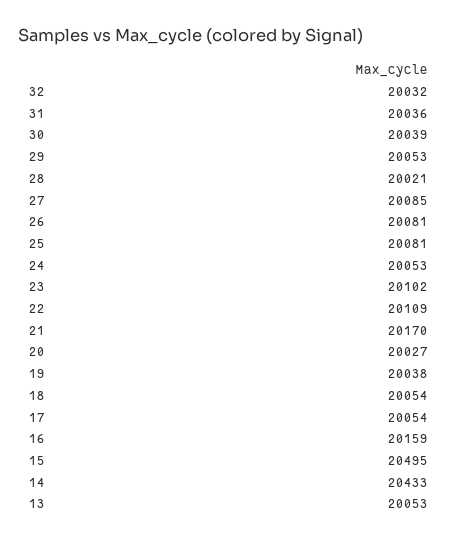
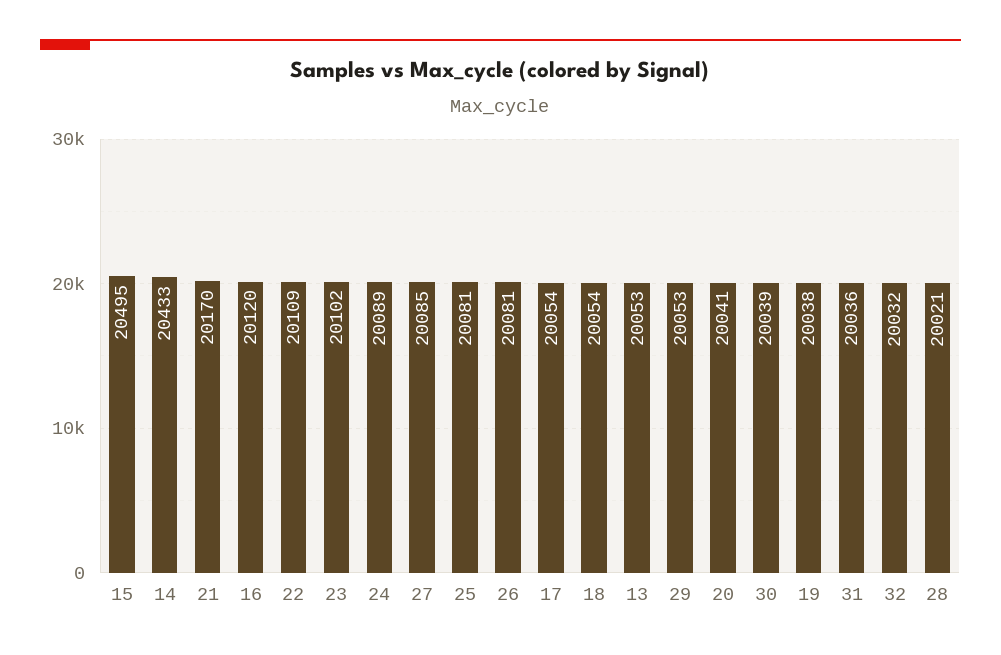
  {
    "32": 20032,
    "31": 20036,
    "30": 20039,
    "29": 20053,
    "28": 20021,
    "27": 20085,
    "26": 20081,
    "25": 20081,
-   "24": 20053,
+   "24": 20089,
    "23": 20102,
    "22": 20109,
    "21": 20170,
-   "20": 20027,
+   "20": 20041,
    "19": 20038,
    "18": 20054,
    "17": 20054,
-   "16": 20159,
+   "16": 20120,
    "15": 20495,
    "14": 20433,
    "13": 20053
  }

